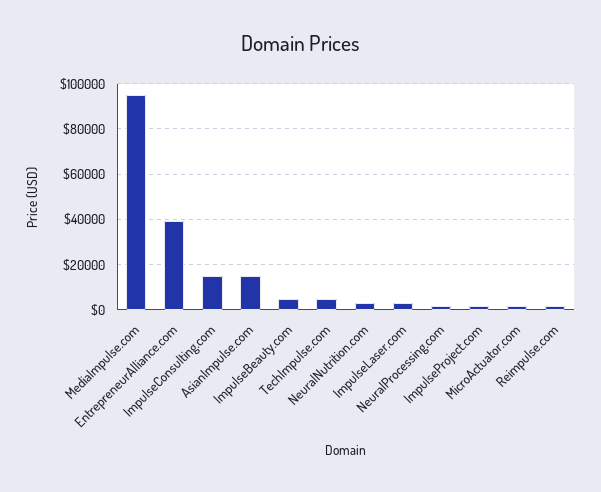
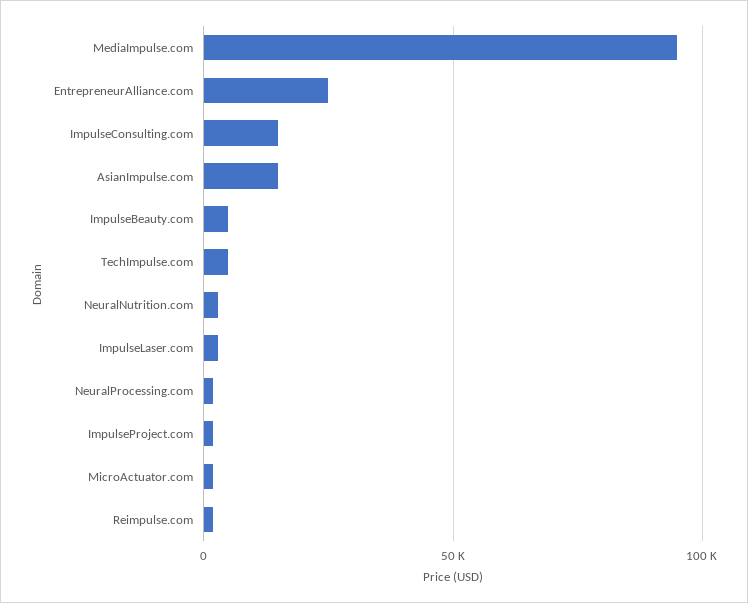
  {
    "MediaImpulse.com": 95000,
-   "EntrepreneurAlliance.com": 40000,
+   "EntrepreneurAlliance.com": 25000,
    "ImpulseConsulting.com": 15000,
    "AsianImpulse.com": 15000,
    "ImpulseBeauty.com": 5000,
    "TechImpulse.com": 5000,
    "NeuralNutrition.com": 5000,
    "ImpulseLaser.com": 5000,
    "NeuralProcessing.com": 0,
    "ImpulseProject.com": 0,
    "MicroActuator.com": 0,
    "Reimpulse.com": 0
  }

